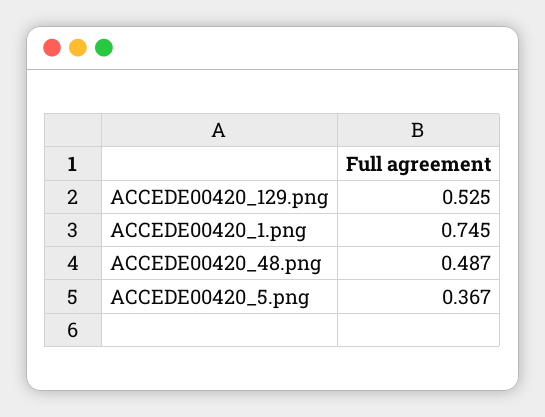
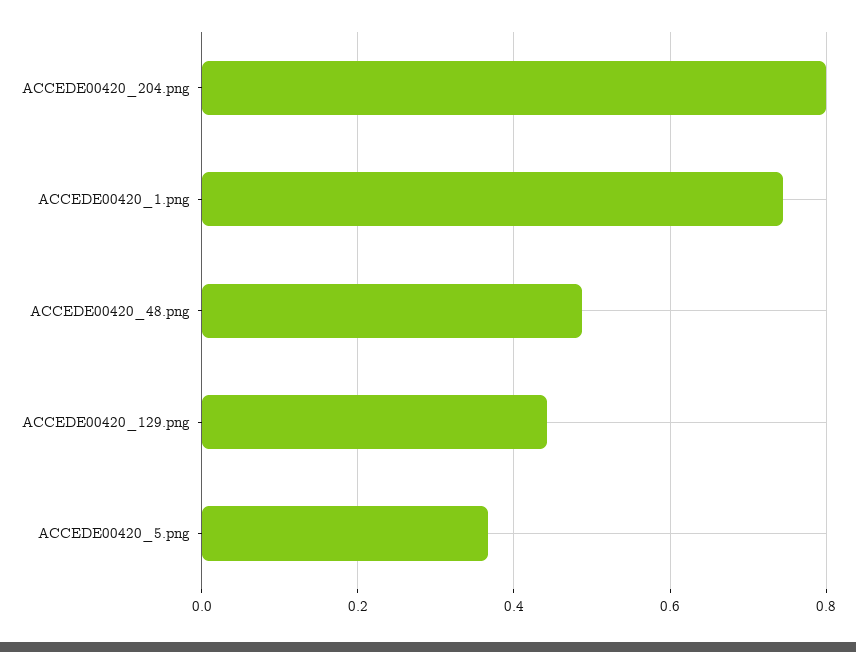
  {
-   "ACCEDE00420_129.png": 0.525,
+   "ACCEDE00420_129.png": 0.44,
    "ACCEDE00420_1.png": 0.745,
    "ACCEDE00420_48.png": 0.487,
-   "ACCEDE00420_5.png": 0.367
+   "ACCEDE00420_5.png": 0.367,
+   "ACCEDE00420_204.png": 0.8
  }

